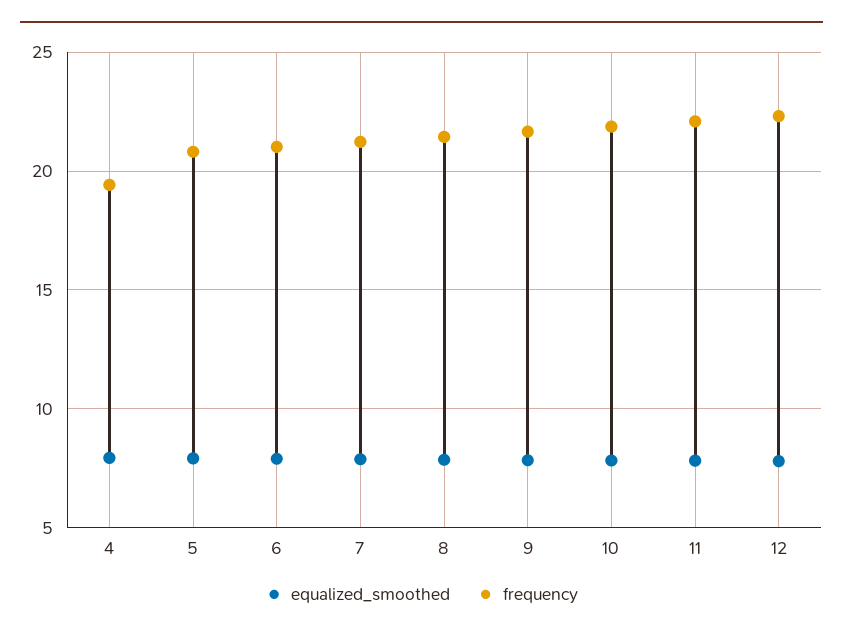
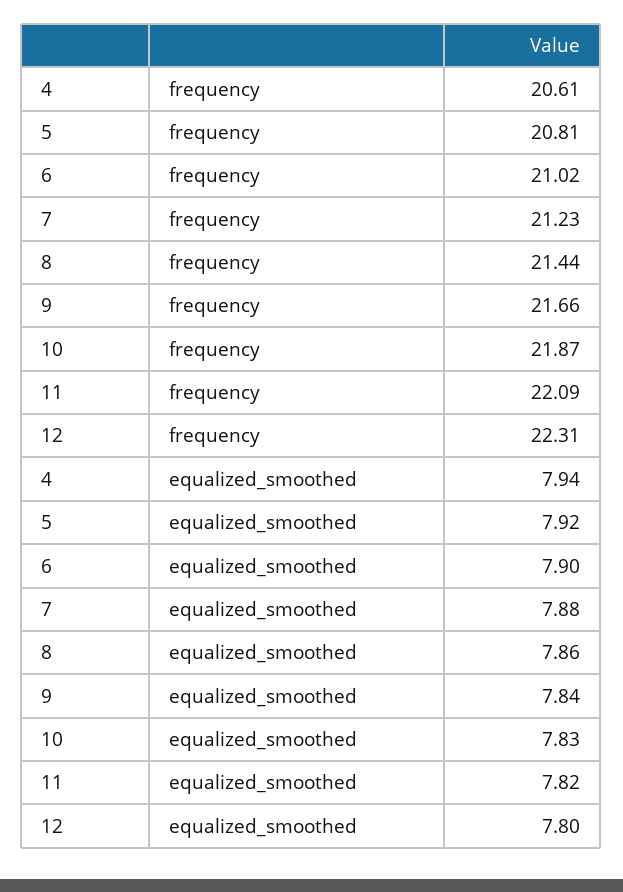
  {
    "equalized_smoothed": {
      "4": 7.94,
      "5": 7.92,
      "6": 7.9,
      "7": 7.88,
      "8": 7.86,
      "9": 7.84,
      "10": 7.83,
      "11": 7.82,
      "12": 7.8
    },
    "frequency": {
-     "4": 19.5,
+     "4": 20.61,
      "5": 20.81,
      "6": 21.02,
      "7": 21.23,
      "8": 21.44,
      "9": 21.66,
      "10": 21.87,
      "11": 22.09,
      "12": 22.31
    }
  }

